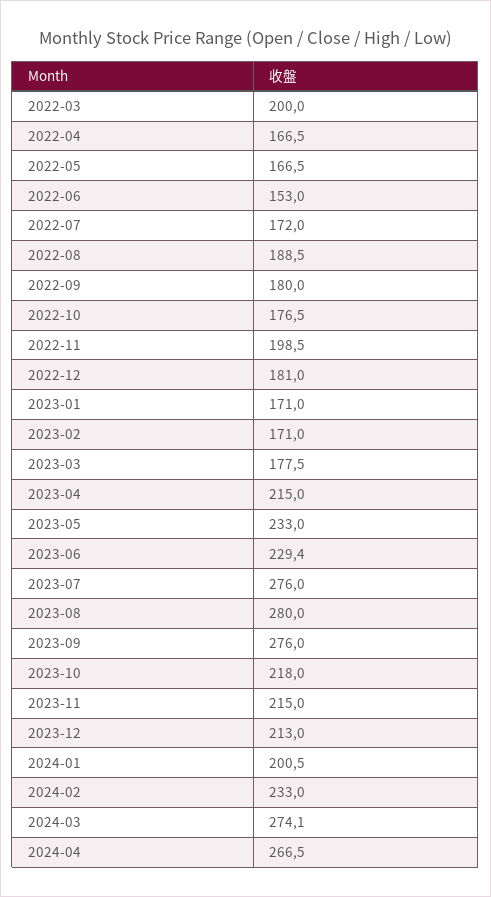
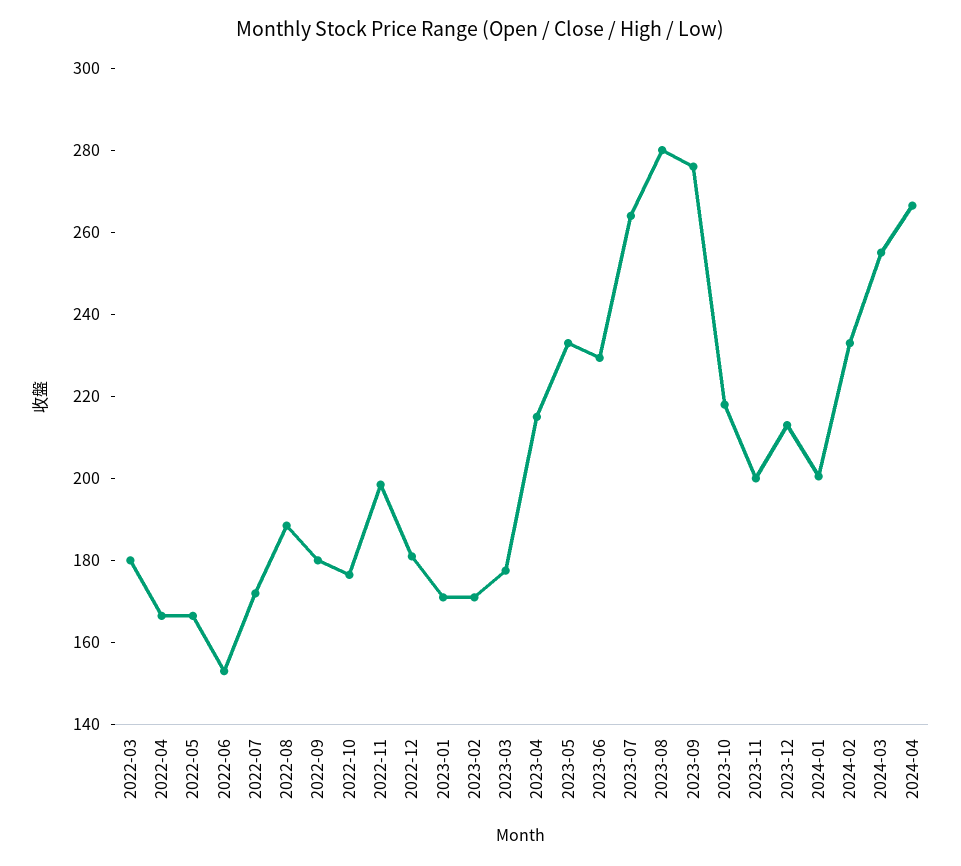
  {
-   "2022-03": 200,
+   "2022-03": 180,
    "2022-04": 166.5,
    "2022-05": 166.5,
    "2022-06": 153,
    "2022-07": 172,
    "2022-08": 188.5,
    "2022-09": 180,
    "2022-10": 176.5,
    "2022-11": 198.5,
    "2022-12": 181,
    "2023-01": 171,
    "2023-02": 171,
    "2023-03": 177.5,
    "2023-04": 215,
    "2023-05": 233,
    "2023-06": 229.4,
-   "2023-07": 276,
+   "2023-07": 265,
    "2023-08": 280,
    "2023-09": 276,
    "2023-10": 218,
-   "2023-11": 215,
+   "2023-11": 200,
    "2023-12": 213,
    "2024-01": 200.5,
    "2024-02": 233,
-   "2024-03": 274.1,
+   "2024-03": 255,
    "2024-04": 266.5
  }

